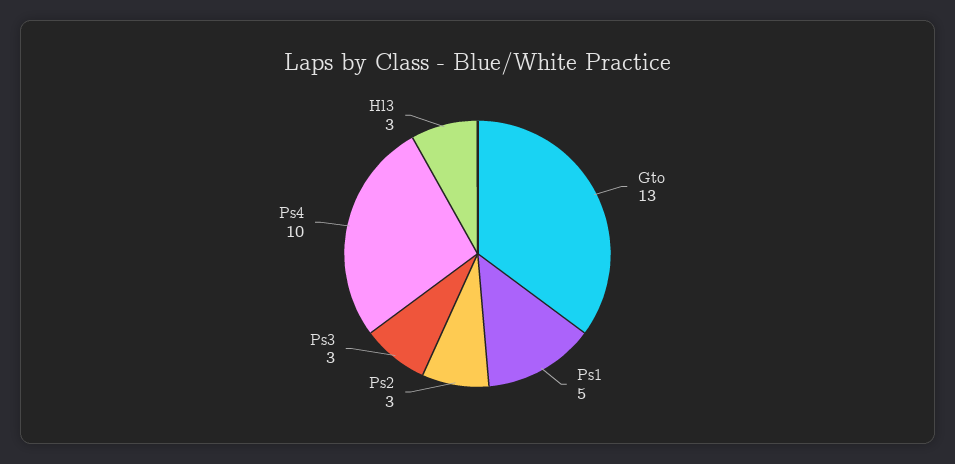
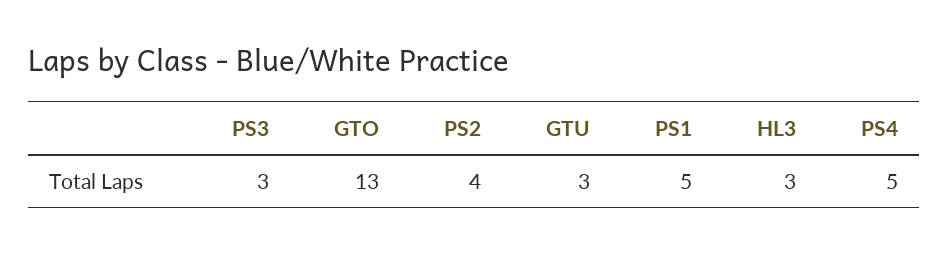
  {
    "Gto": 13,
    "Ps1": 5,
-   "Ps2": 3,
+   "Ps2": 4,
    "Ps3": 3,
-   "Ps4": 10,
+   "Ps4": 5,
-   "Hl3": 3
+   "Hl3": 3,
+   "GTU": 3
  }

